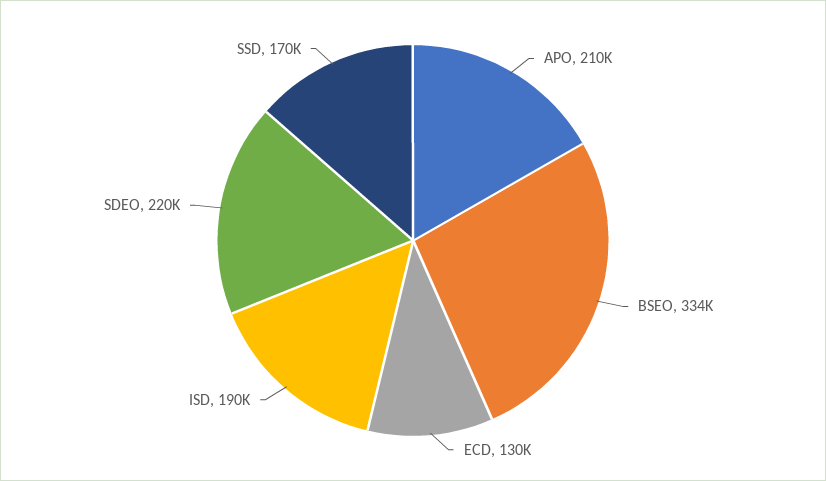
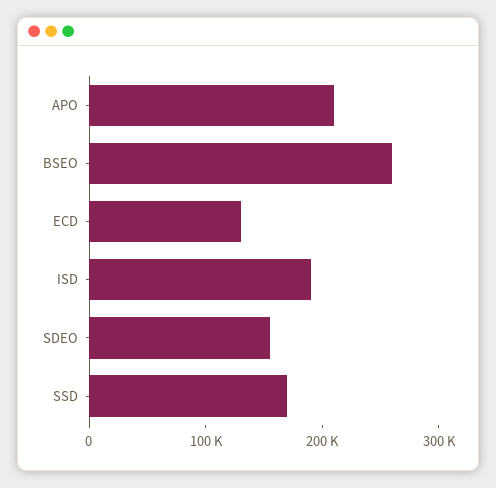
  {
    "APO": 210000,
-   "BSEO": 334000,
+   "BSEO": 260000,
    "ECD": 130000,
    "ISD": 190000,
-   "SDEO": 220000,
+   "SDEO": 160000,
    "SSD": 170000
  }

